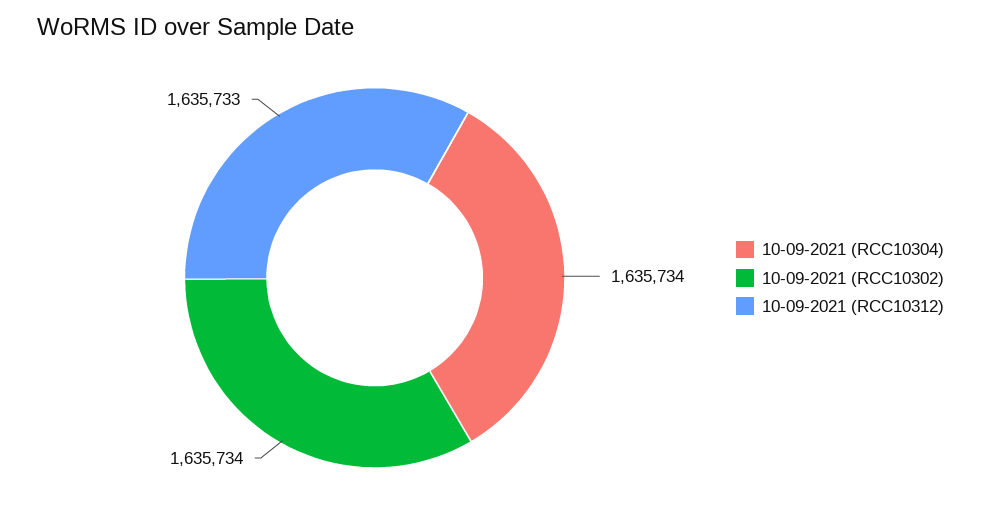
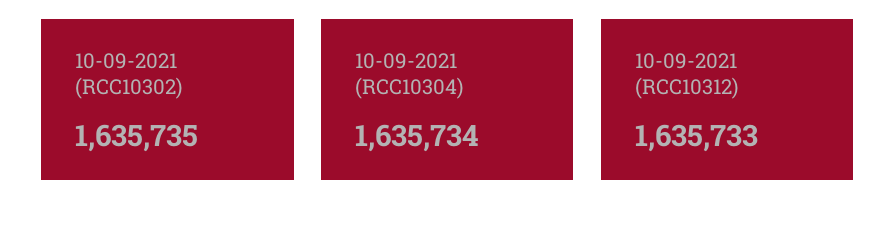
  {
    "10-09-2021 (RCC10304)": 1635734,
-   "10-09-2021 (RCC10302)": 1635734,
+   "10-09-2021 (RCC10302)": 1635735,
    "10-09-2021 (RCC10312)": 1635733
  }

